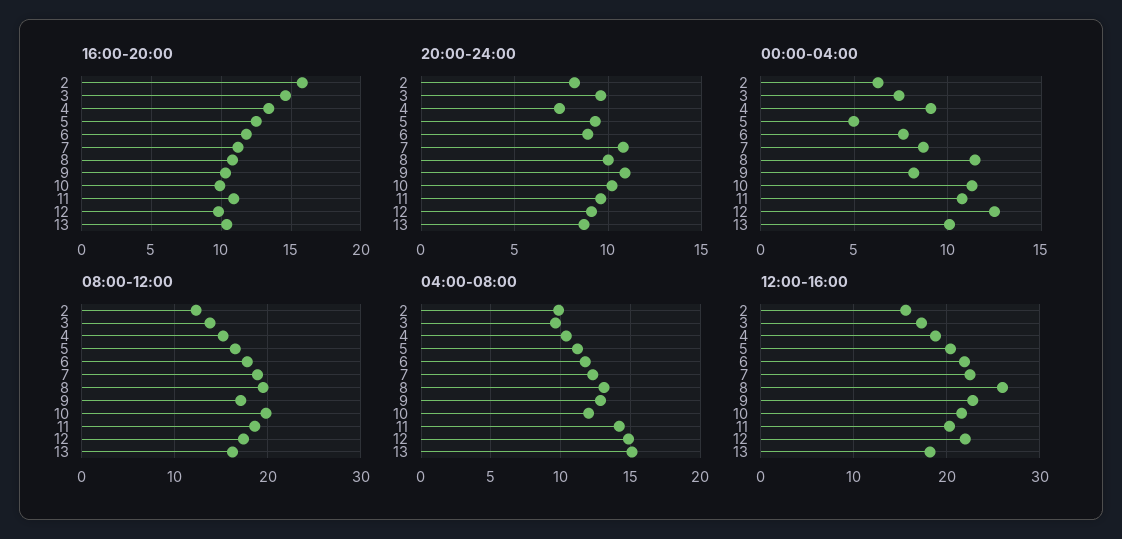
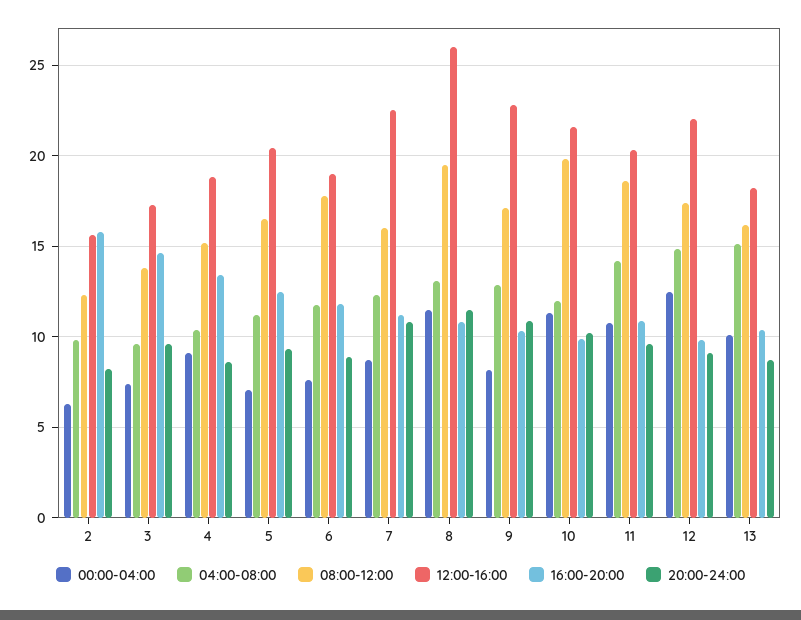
  {
    "16:00-20:00": {
      "2": 16,
      "3": 14.5,
      "4": 13.5,
      "5": 12.5,
      "6": 12,
      "7": 11,
      "8": 11,
      "9": 10.5,
      "10": 10,
      "11": 11,
      "12": 10,
      "13": 10.5
    },
    "20:00-24:00": {
      "2": 8,
      "3": 9.5,
-     "4": 7.5,
+     "4": 8.5,
      "5": 9.5,
      "6": 9,
      "7": 11,
-     "8": 10,
+     "8": 11.5,
      "9": 11,
      "10": 10,
      "11": 9.5,
      "12": 9,
      "13": 8.5
    },
    "00:00-04:00": {
      "2": 6.5,
      "3": 7.5,
      "4": 9,
-     "5": 5,
+     "5": 7,
      "6": 7.5,
      "7": 8.5,
      "8": 11.5,
      "9": 8,
      "10": 11.5,
      "11": 11,
      "12": 12.5,
      "13": 10
    },
    "08:00-12:00": {
      "2": 12.5,
      "3": 14,
      "4": 15,
      "5": 16.5,
      "6": 18,
-     "7": 19,
+     "7": 16,
      "8": 19.5,
      "9": 17,
      "10": 20,
      "11": 18.5,
      "12": 17.5,
      "13": 16
    },
    "04:00-08:00": {
      "2": 10,
      "3": 9.5,
      "4": 10.5,
      "5": 11,
      "6": 12,
      "7": 12.5,
      "8": 13,
      "9": 13,
      "10": 12,
      "11": 14,
      "12": 15,
      "13": 15
    },
    "12:00-16:00": {
      "2": 15.5,
      "3": 17.5,
      "4": 19,
      "5": 20.5,
-     "6": 22,
+     "6": 19,
      "7": 22.5,
      "8": 26,
      "9": 23,
      "10": 21.5,
      "11": 20.5,
      "12": 22,
      "13": 18
    }
  }

